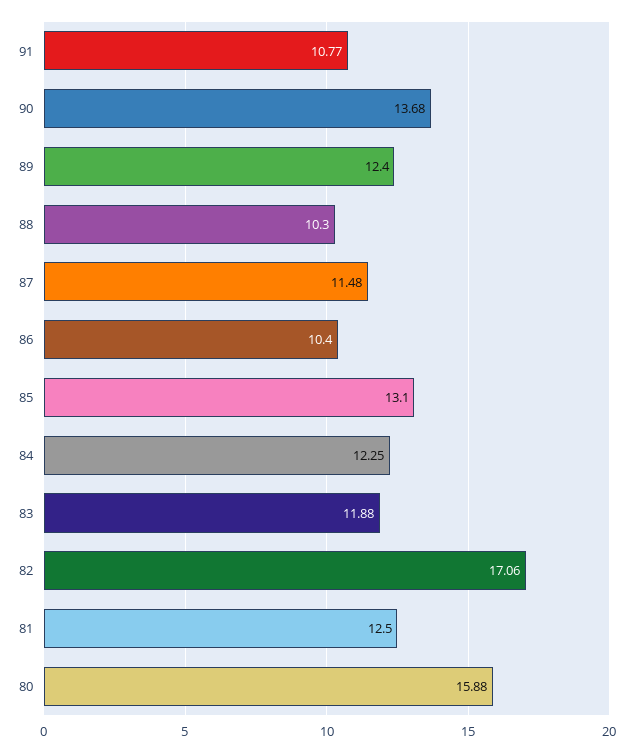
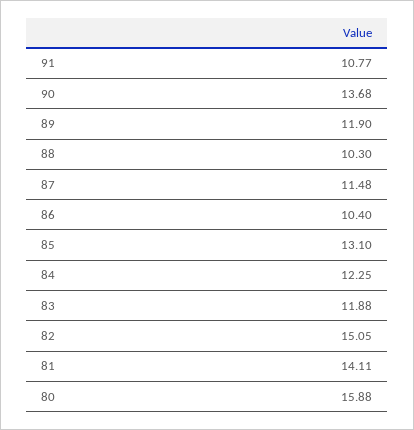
  {
    "91": 10.77,
    "90": 13.68,
-   "89": 12.4,
+   "89": 11.9,
    "88": 10.3,
    "87": 11.48,
    "86": 10.4,
    "85": 13.1,
    "84": 12.25,
    "83": 11.88,
-   "82": 17.06,
+   "82": 15.05,
-   "81": 12.5,
+   "81": 14.11,
    "80": 15.88
  }

